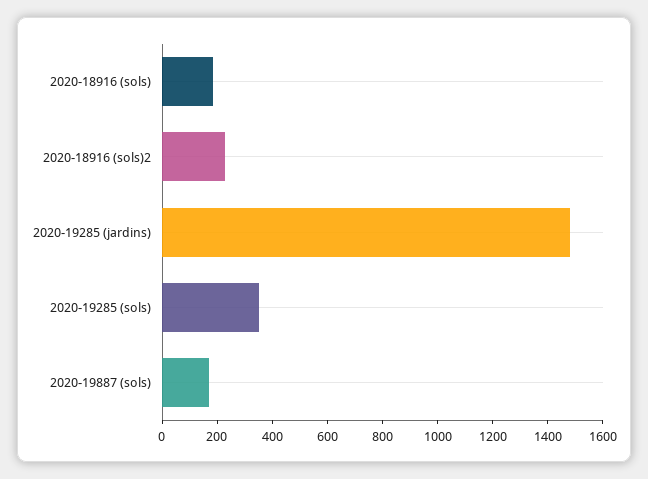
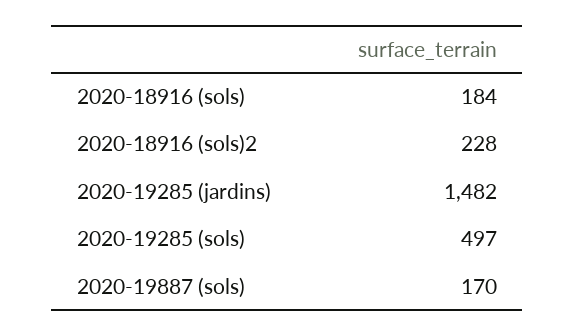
  {
    "2020-18916 (sols)": 184,
    "2020-18916 (sols)2": 228,
    "2020-19285 (jardins)": 1482,
-   "2020-19285 (sols)": 350,
+   "2020-19285 (sols)": 497,
    "2020-19887 (sols)": 170
  }

